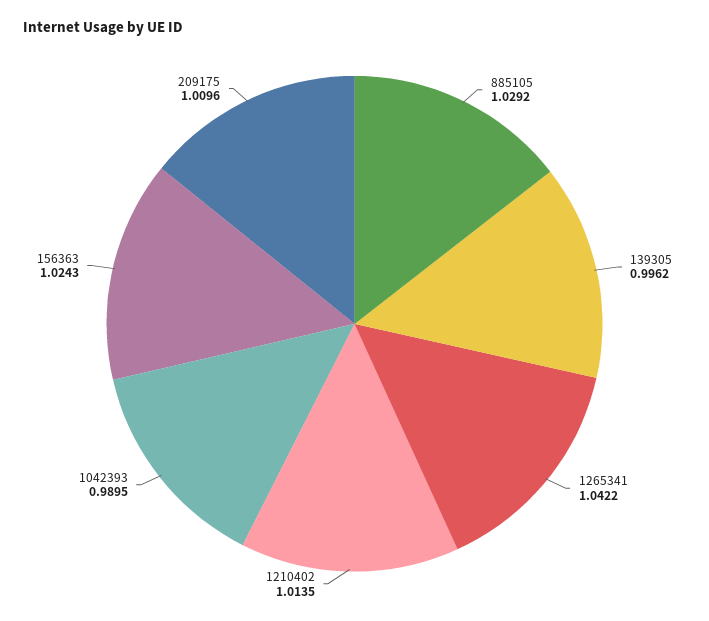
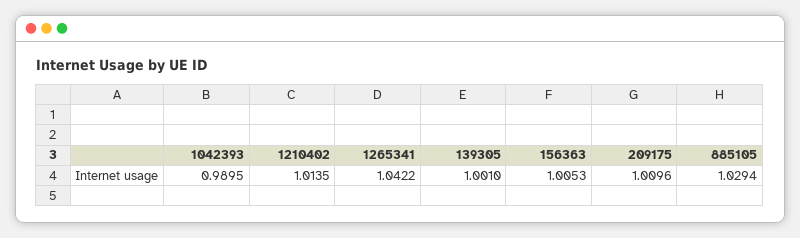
  {
-   "885105": 1.0292,
+   "885105": 1.0294,
-   "139305": 0.9962,
+   "139305": 1.001,
    "1265341": 1.0422,
    "1210402": 1.0135,
    "1042393": 0.9895,
-   "156363": 1.0243,
+   "156363": 1.0053,
    "209175": 1.0096
  }

